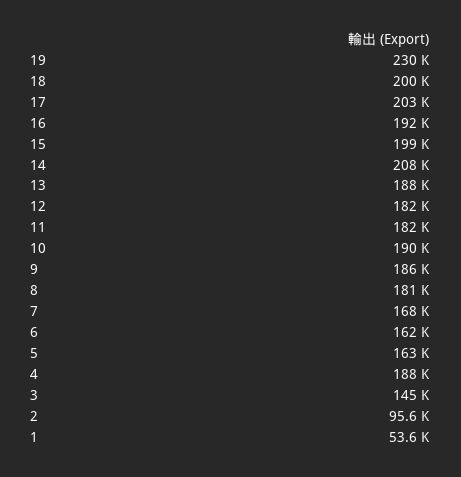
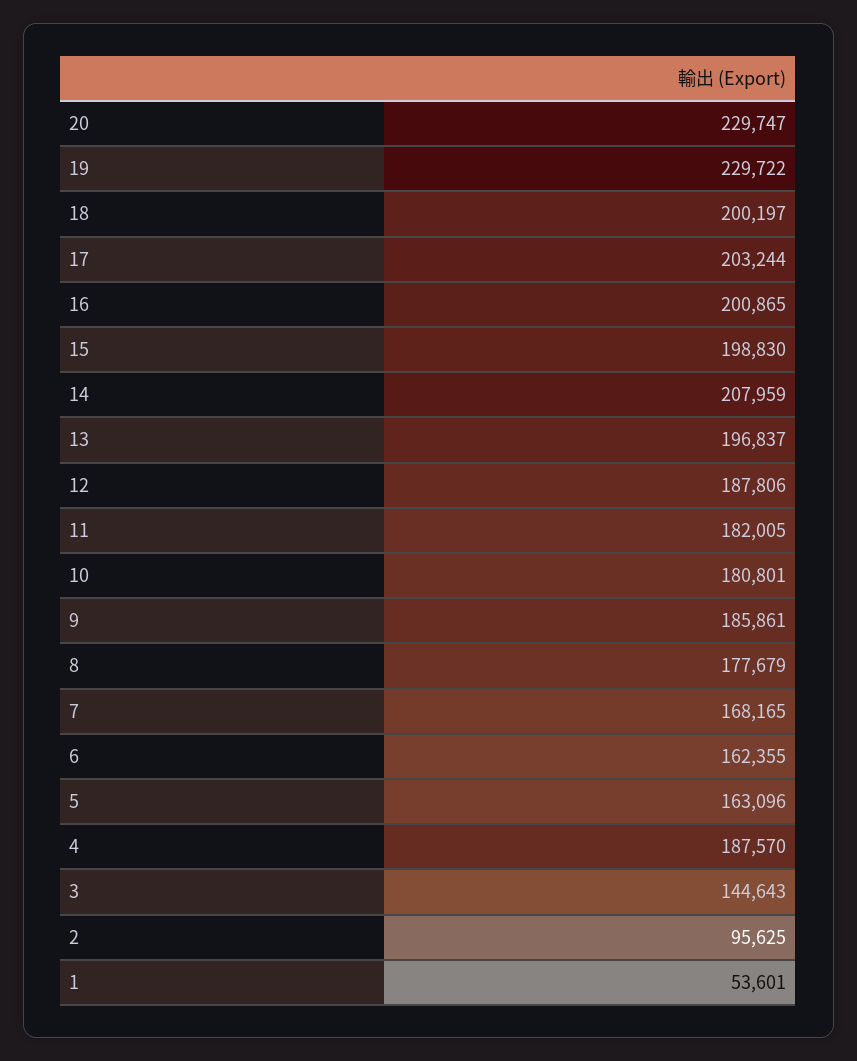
  {
    "19": 229722,
    "18": 200197,
    "17": 203244,
-   "16": 192000,
+   "16": 200865,
    "15": 198830,
    "14": 207959,
-   "13": 188000,
+   "13": 196837,
-   "12": 182000,
+   "12": 187806,
    "11": 182005,
-   "10": 190000,
+   "10": 180801,
    "9": 185861,
-   "8": 181000,
+   "8": 177679,
    "7": 168165,
    "6": 162355,
    "5": 163096,
    "4": 187570,
    "3": 144643,
    "2": 95625,
-   "1": 53601
+   "1": 53601,
+   "20": 229747
  }

